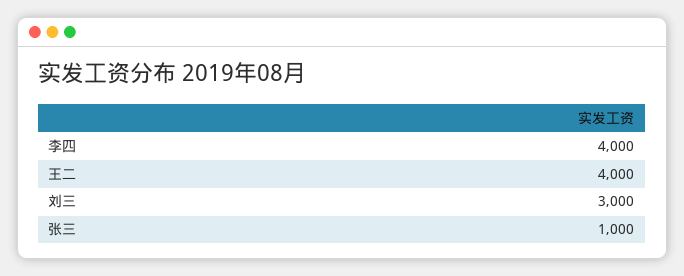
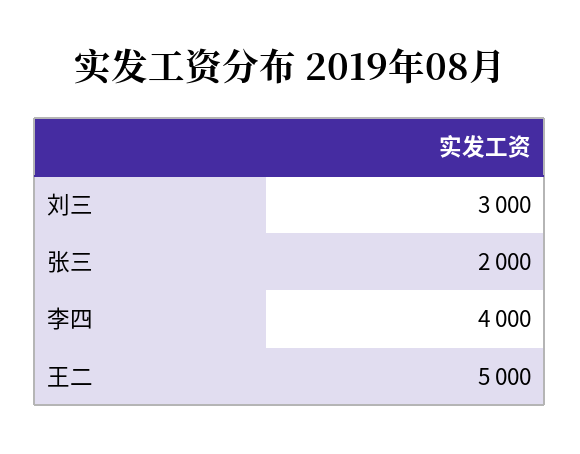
  {
    "李四": 4000,
-   "王二": 4000,
+   "王二": 5000,
    "刘三": 3000,
-   "张三": 1000
+   "张三": 2000
  }

